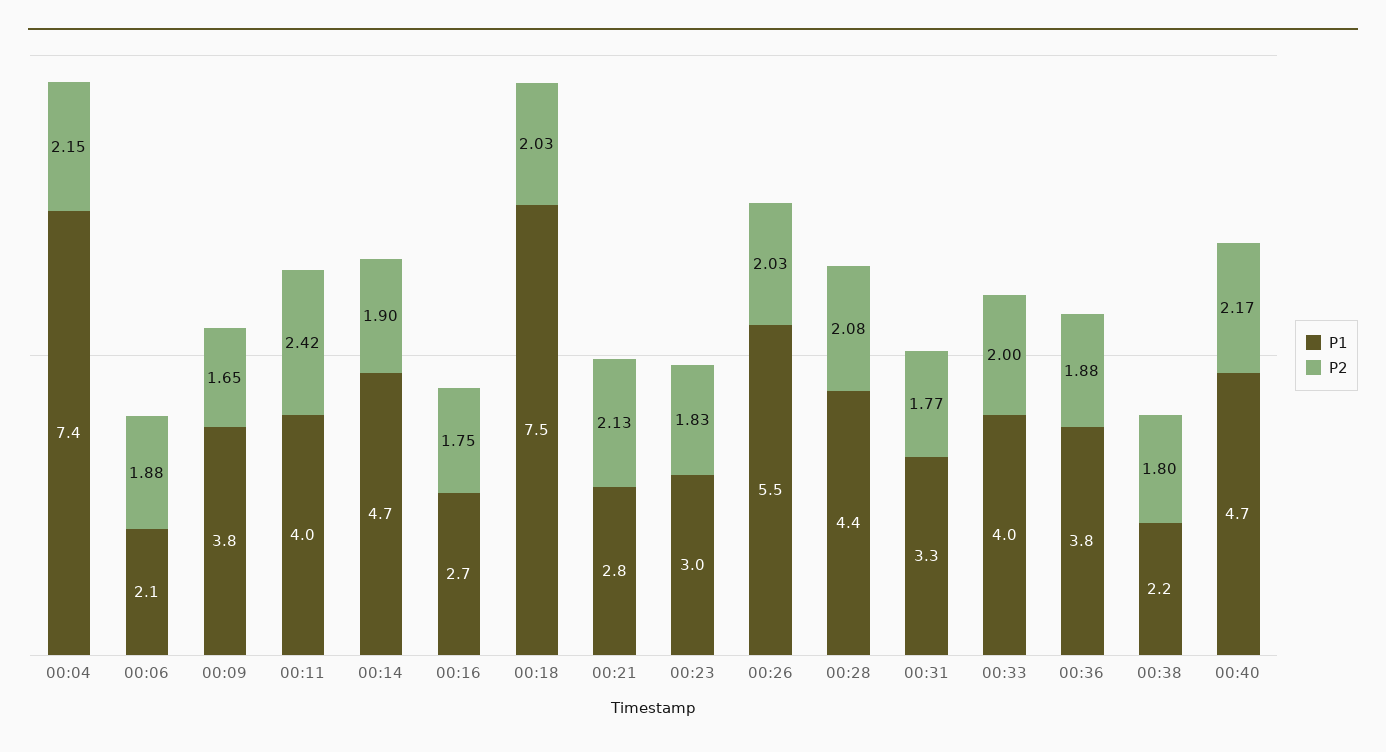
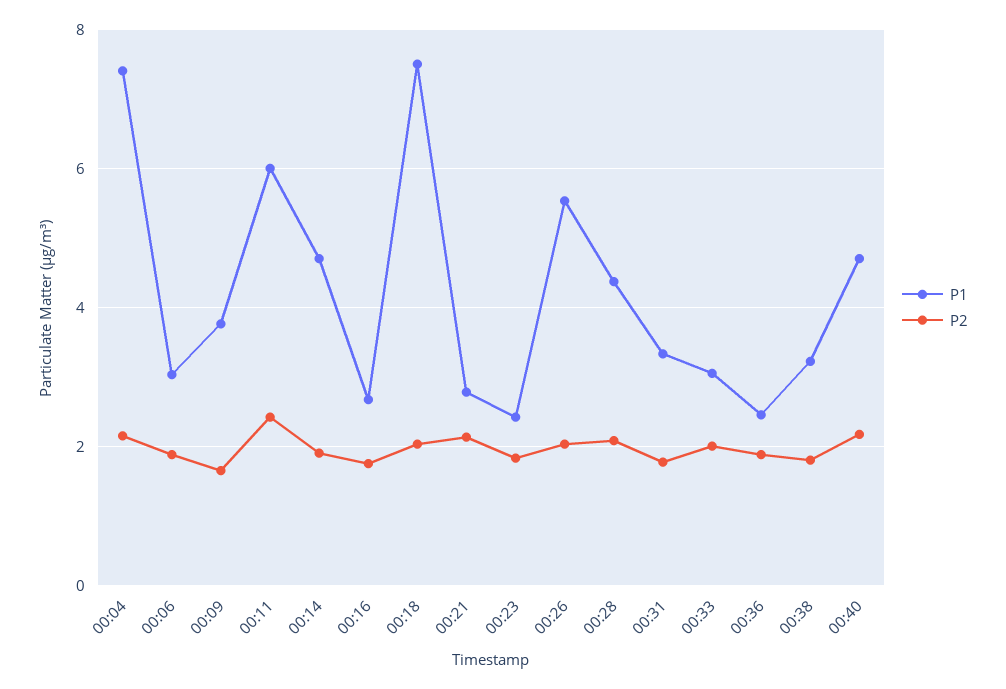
  {
    "P1": {
      "00:04": 7.4,
-     "00:06": 2.1,
+     "00:06": 3,
      "00:09": 3.8,
-     "00:11": 4,
+     "00:11": 6,
      "00:14": 4.7,
      "00:16": 2.7,
      "00:18": 7.5,
      "00:21": 2.8,
-     "00:23": 3,
+     "00:23": 2.4,
      "00:26": 5.5,
      "00:28": 4.4,
      "00:31": 3.3,
-     "00:33": 4,
+     "00:33": 3,
-     "00:36": 3.8,
+     "00:36": 2.4,
-     "00:38": 2.2,
+     "00:38": 3.2,
      "00:40": 4.7
    },
    "P2": {
      "00:04": 2.15,
      "00:06": 1.88,
      "00:09": 1.65,
      "00:11": 2.42,
      "00:14": 1.9,
      "00:16": 1.75,
      "00:18": 2.03,
      "00:21": 2.13,
      "00:23": 1.83,
      "00:26": 2.03,
      "00:28": 2.08,
      "00:31": 1.77,
      "00:33": 2,
      "00:36": 1.88,
      "00:38": 1.8,
      "00:40": 2.17
    }
  }

